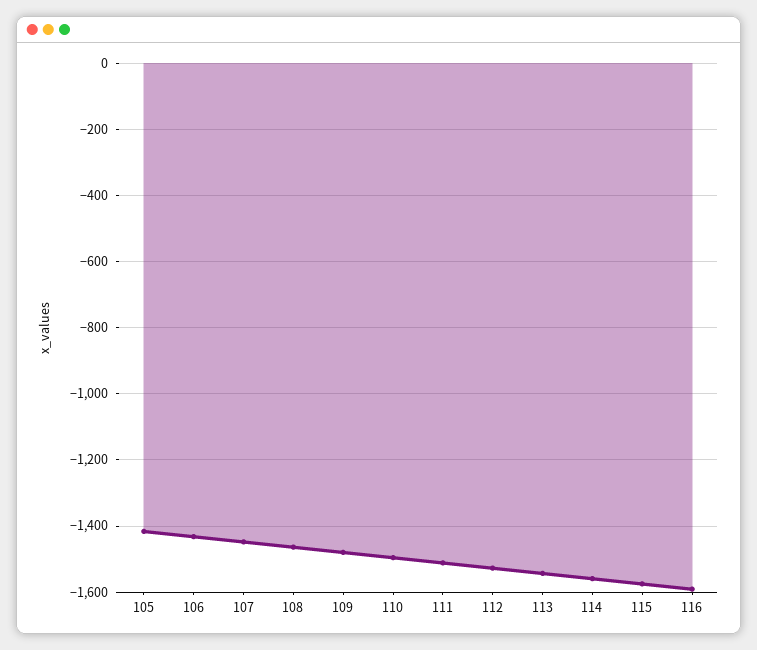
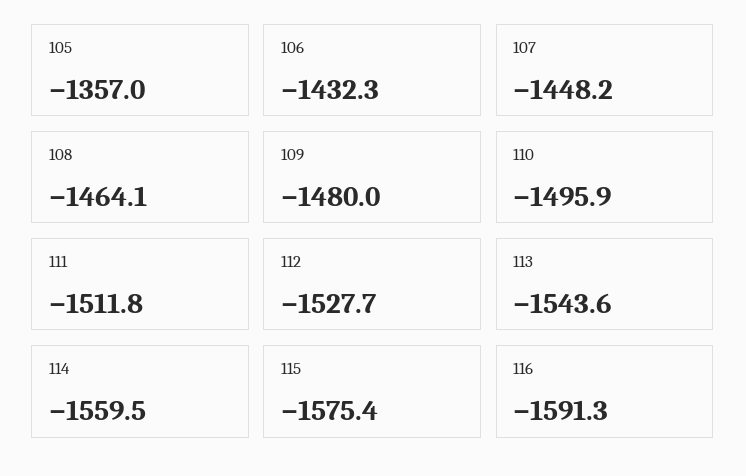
  {
-   "105": -1420,
+   "105": -1357,
    "106": -1432.3,
    "107": -1448.2,
    "108": -1464.1,
    "109": -1480,
    "110": -1495.9,
    "111": -1511.8,
    "112": -1527.7,
    "113": -1543.6,
    "114": -1559.5,
    "115": -1575.4,
    "116": -1591.3
  }

